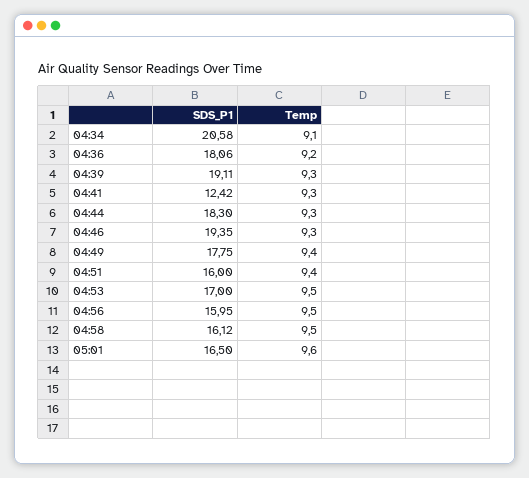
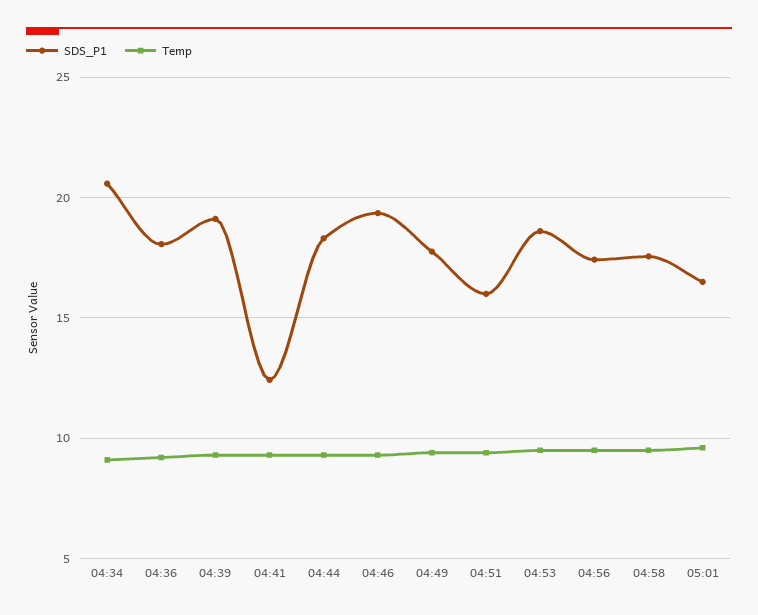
  {
    "SDS_P1": {
      "04:34": 20.58,
      "04:36": 18.06,
      "04:39": 19.11,
      "04:41": 12.42,
      "04:44": 18.3,
      "04:46": 19.35,
      "04:49": 17.75,
      "04:51": 16,
-     "04:53": 17,
+     "04:53": 18.5,
-     "04:56": 15.95,
+     "04:56": 17.5,
-     "04:58": 16.12,
+     "04:58": 17.5,
      "05:01": 16.5
    },
    "Temp": {
      "04:34": 9.1,
      "04:36": 9.2,
      "04:39": 9.3,
      "04:41": 9.3,
      "04:44": 9.3,
      "04:46": 9.3,
      "04:49": 9.4,
      "04:51": 9.4,
      "04:53": 9.5,
      "04:56": 9.5,
      "04:58": 9.5,
      "05:01": 9.6
    }
  }

